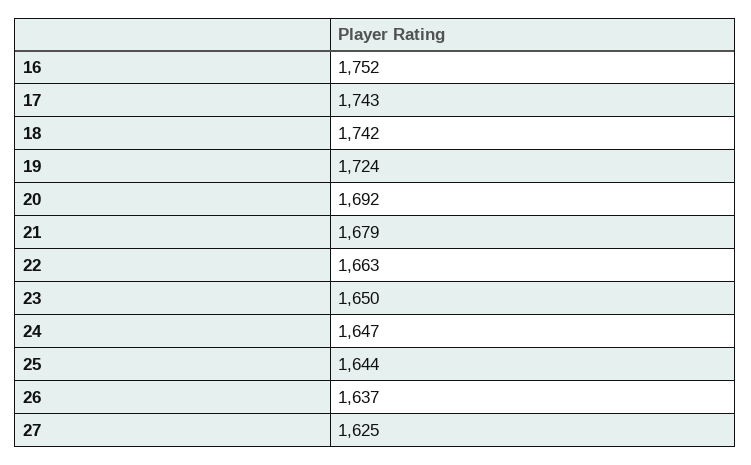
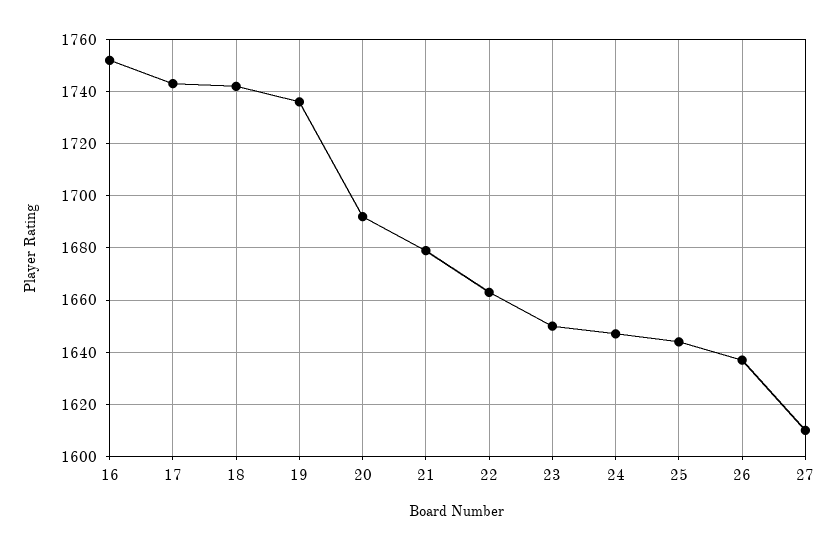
  {
    "16": 1752,
    "17": 1743,
    "18": 1742,
-   "19": 1724,
+   "19": 1735,
    "20": 1692,
    "21": 1679,
    "22": 1663,
    "23": 1650,
    "24": 1647,
    "25": 1644,
    "26": 1637,
-   "27": 1625
+   "27": 1610
  }

